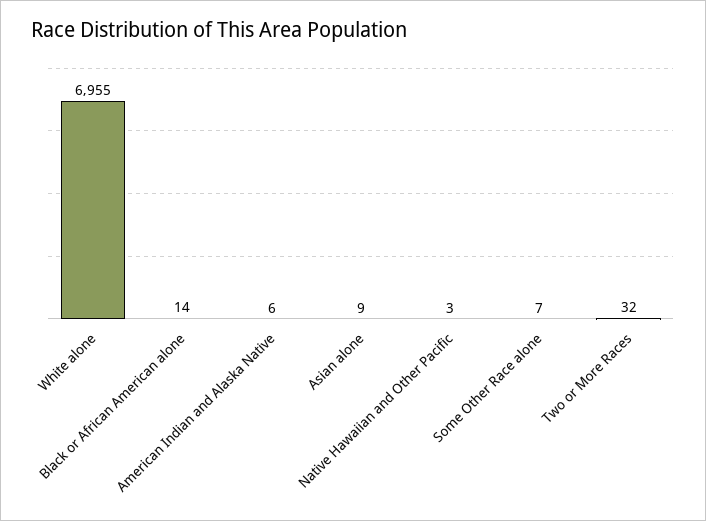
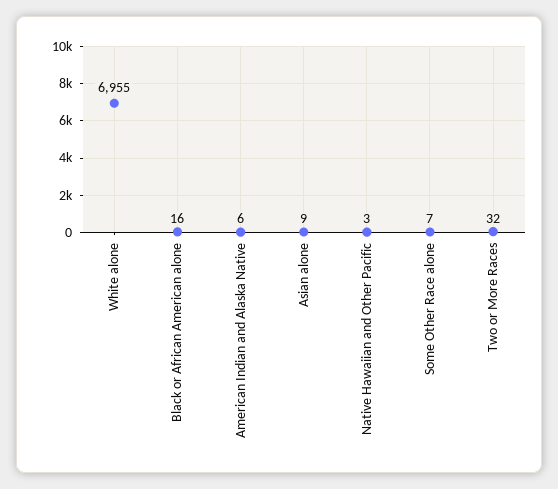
  {
    "White alone": 6955,
-   "Black or African American alone": 14,
+   "Black or African American alone": 16,
    "American Indian and Alaska Native": 6,
    "Asian alone": 9,
    "Native Hawaiian and Other Pacific": 3,
    "Some Other Race alone": 7,
    "Two or More Races": 32
  }

